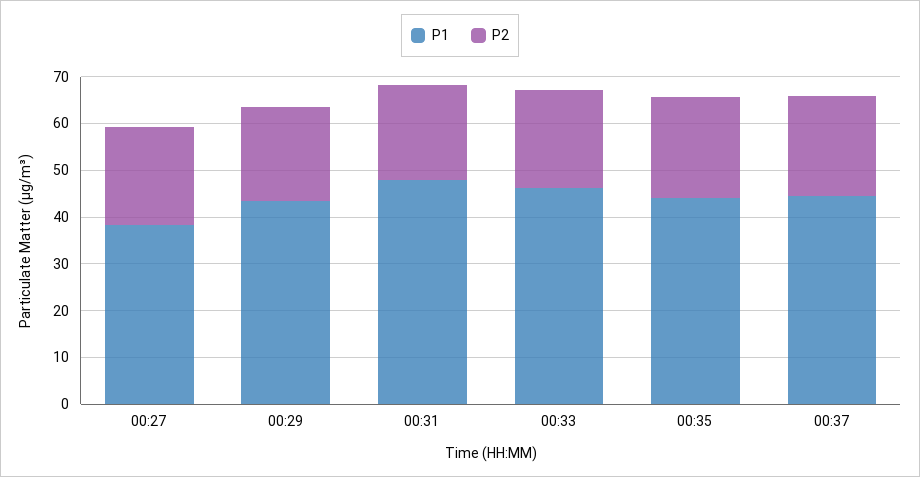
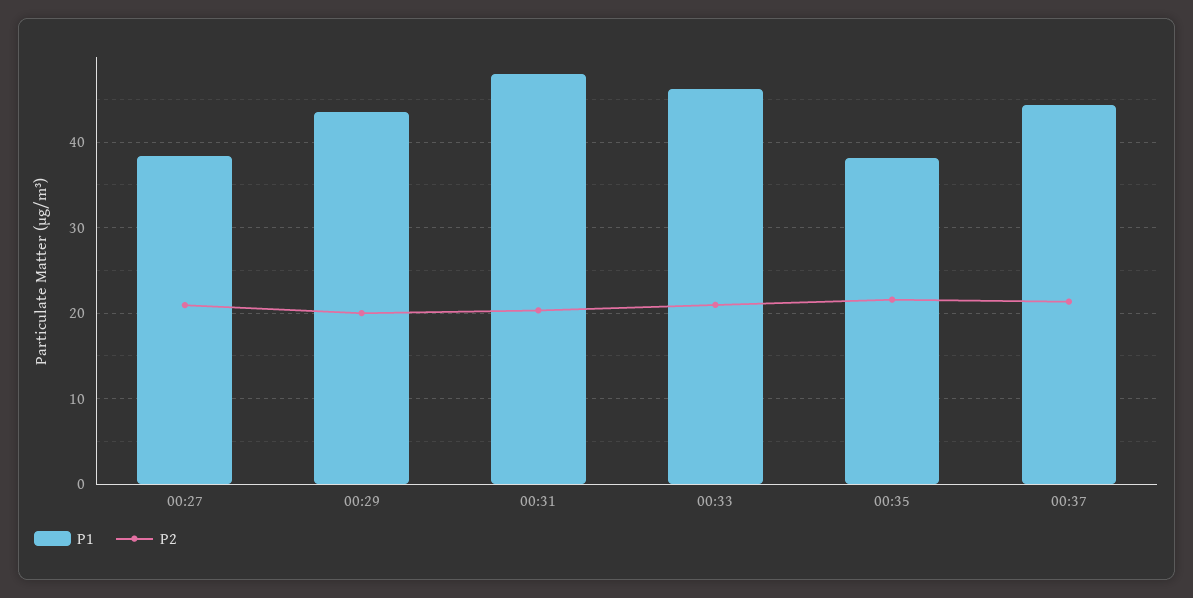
  {
    "P1": {
      "00:27": 38,
      "00:29": 44,
      "00:31": 48,
      "00:33": 46,
-     "00:35": 44,
+     "00:35": 38,
      "00:37": 44
    },
    "P2": {
      "00:27": 21,
      "00:29": 20,
      "00:31": 20,
      "00:33": 21,
      "00:35": 22,
      "00:37": 21
    }
  }

